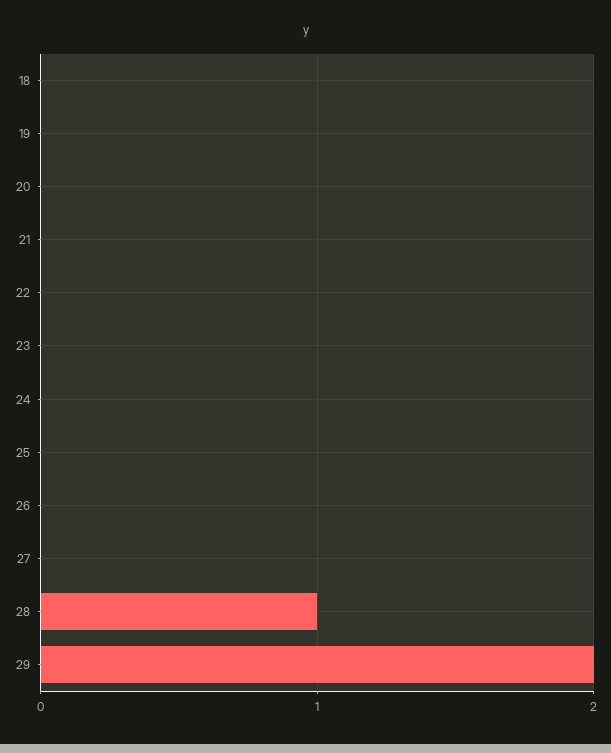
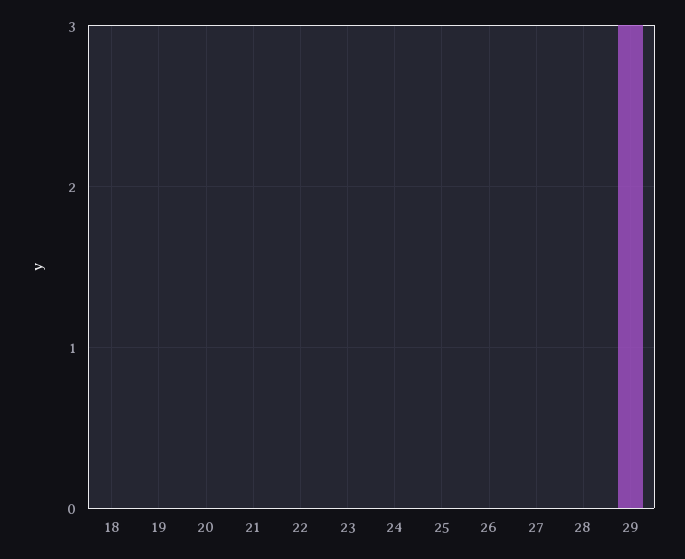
  {
    "18": 0,
    "19": 0,
    "20": 0,
    "21": 0,
    "22": 0,
    "23": 0,
    "24": 0,
    "25": 0,
    "26": 0,
    "27": 0,
-   "28": 1,
+   "28": 0,
-   "29": 2
+   "29": 3
  }

